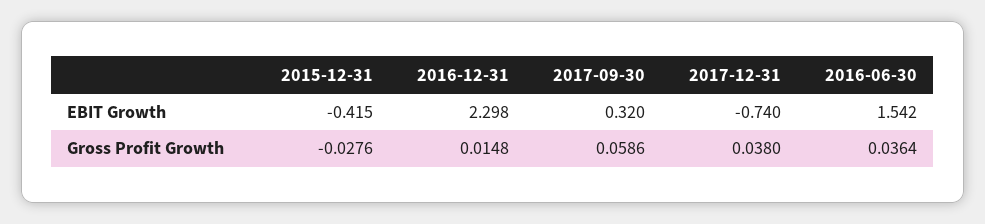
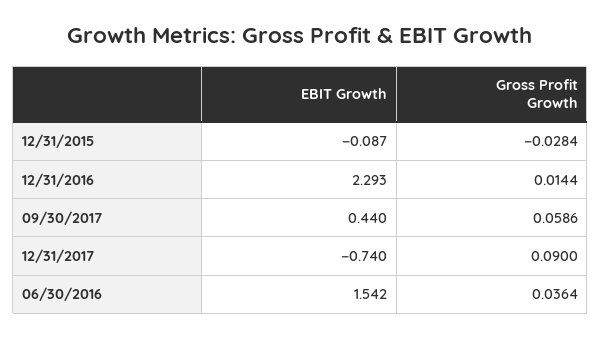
  {
    "2015-12-31": {
-     "EBIT Growth": -0.415,
+     "EBIT Growth": -0.087,
-     "Gross Profit Growth": -0.0276
+     "Gross Profit Growth": -0.0284
    },
    "2016-12-31": {
-     "EBIT Growth": 2.298,
+     "EBIT Growth": 2.293,
-     "Gross Profit Growth": 0.0148
+     "Gross Profit Growth": 0.0144
    },
    "2017-09-30": {
-     "EBIT Growth": 0.32,
+     "EBIT Growth": 0.44,
      "Gross Profit Growth": 0.0586
    },
    "2017-12-31": {
      "EBIT Growth": -0.74,
-     "Gross Profit Growth": 0.038
+     "Gross Profit Growth": 0.09
    },
    "2016-06-30": {
      "EBIT Growth": 1.542,
      "Gross Profit Growth": 0.0364
    }
  }

